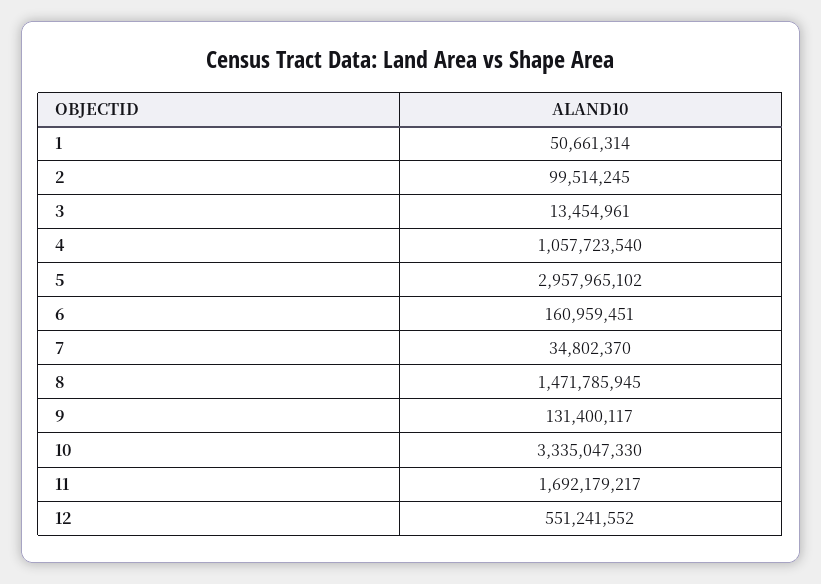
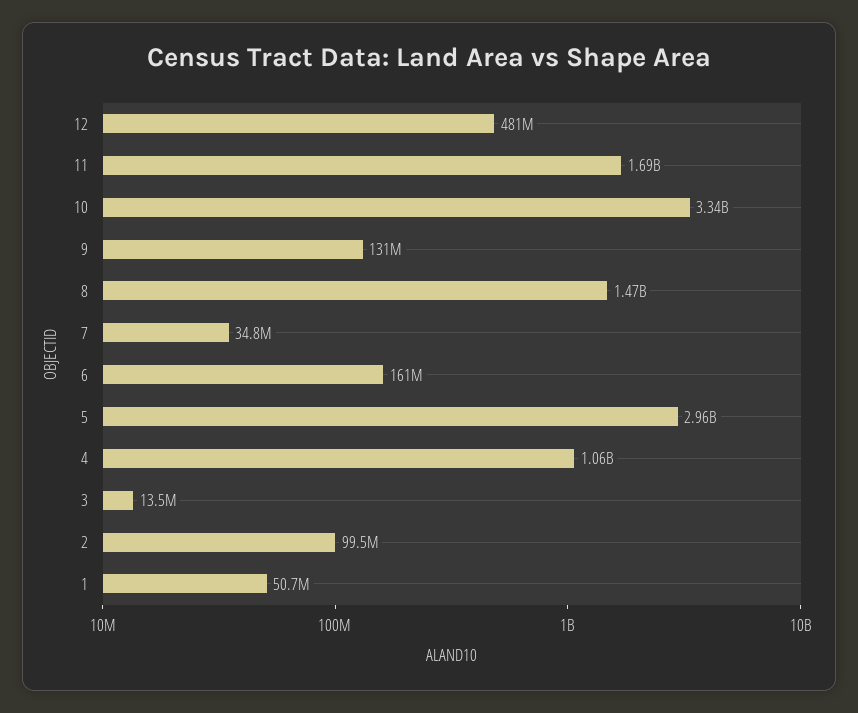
  {
    "1": 50661314,
    "2": 99514245,
    "3": 13454961,
    "4": 1057723540,
    "5": 2957965102,
    "6": 160959451,
    "7": 34802370,
    "8": 1471785945,
    "9": 131400117,
    "10": 3335047330,
    "11": 1692179217,
-   "12": 551241552
+   "12": 481000000
  }

